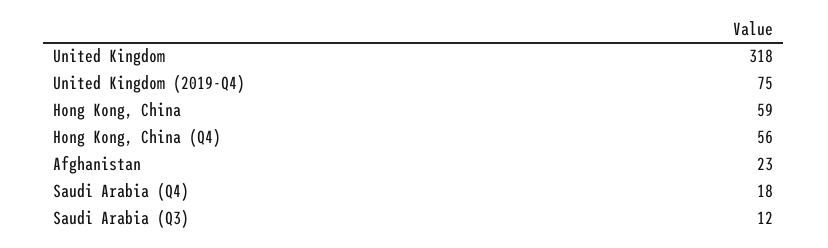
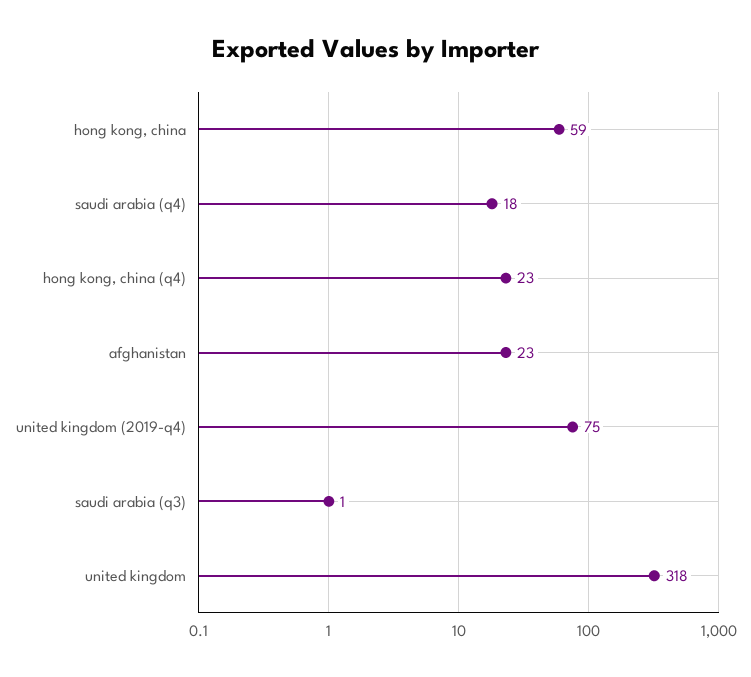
  {
    "United Kingdom": 318,
    "United Kingdom (2019-Q4)": 75,
    "Hong Kong, China": 59,
-   "Hong Kong, China (Q4)": 56,
+   "Hong Kong, China (Q4)": 23,
    "Afghanistan": 23,
    "Saudi Arabia (Q4)": 18,
-   "Saudi Arabia (Q3)": 12
+   "Saudi Arabia (Q3)": 1
  }

